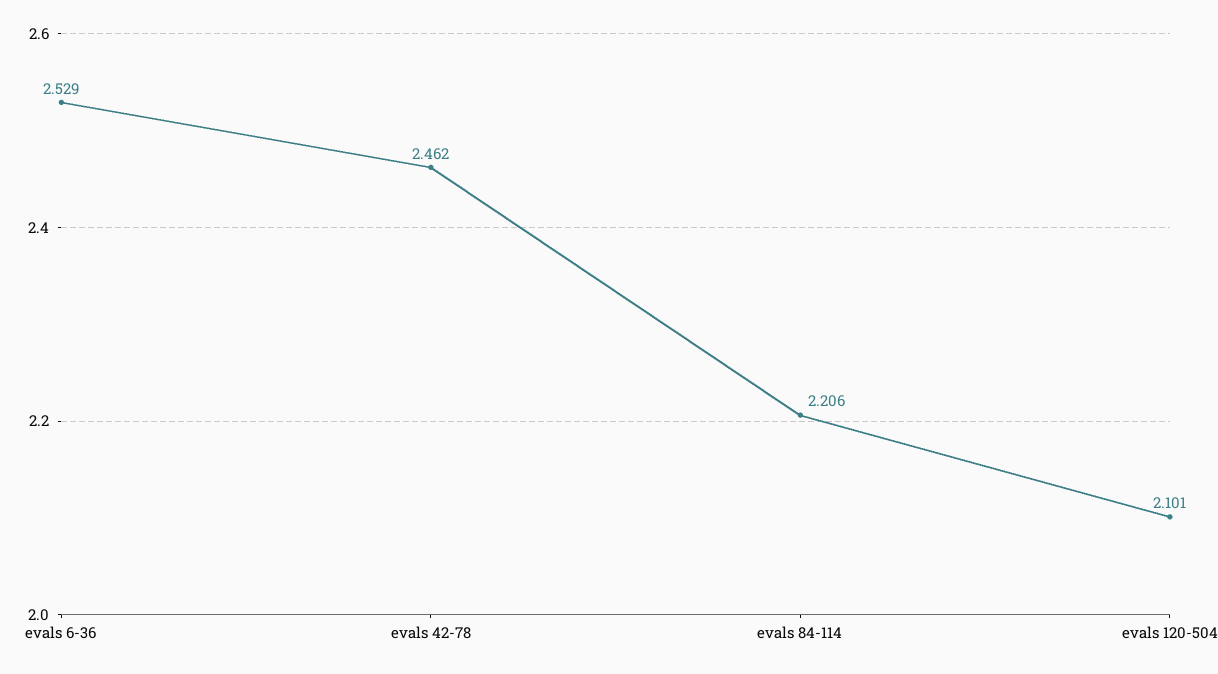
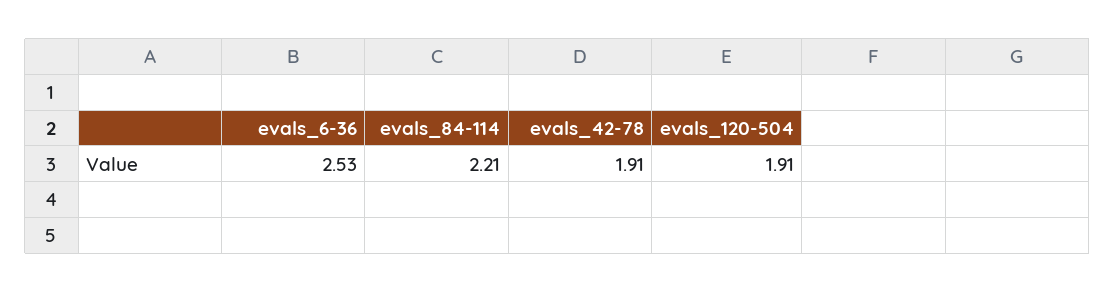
  {
    "evals 6-36": 2.529,
-   "evals 42-78": 2.462,
+   "evals 42-78": 1.91,
    "evals 84-114": 2.206,
-   "evals 120-504": 2.101
+   "evals 120-504": 1.91
  }

